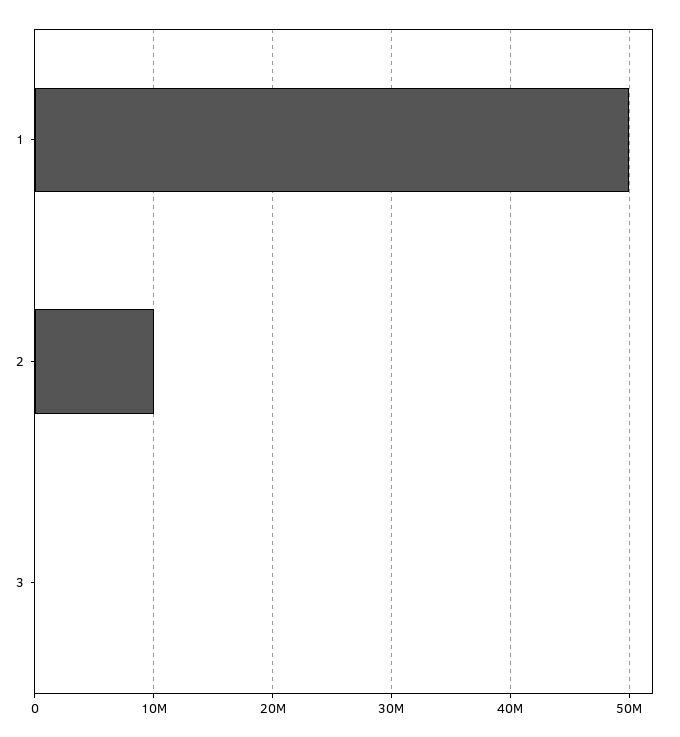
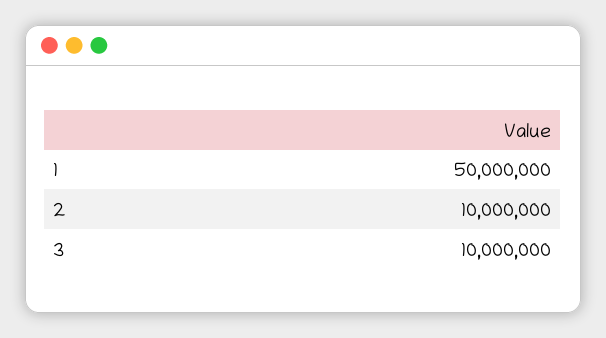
  {
    "1": 50000000,
    "2": 10000000,
-   "3": 0
+   "3": 10000000
  }

